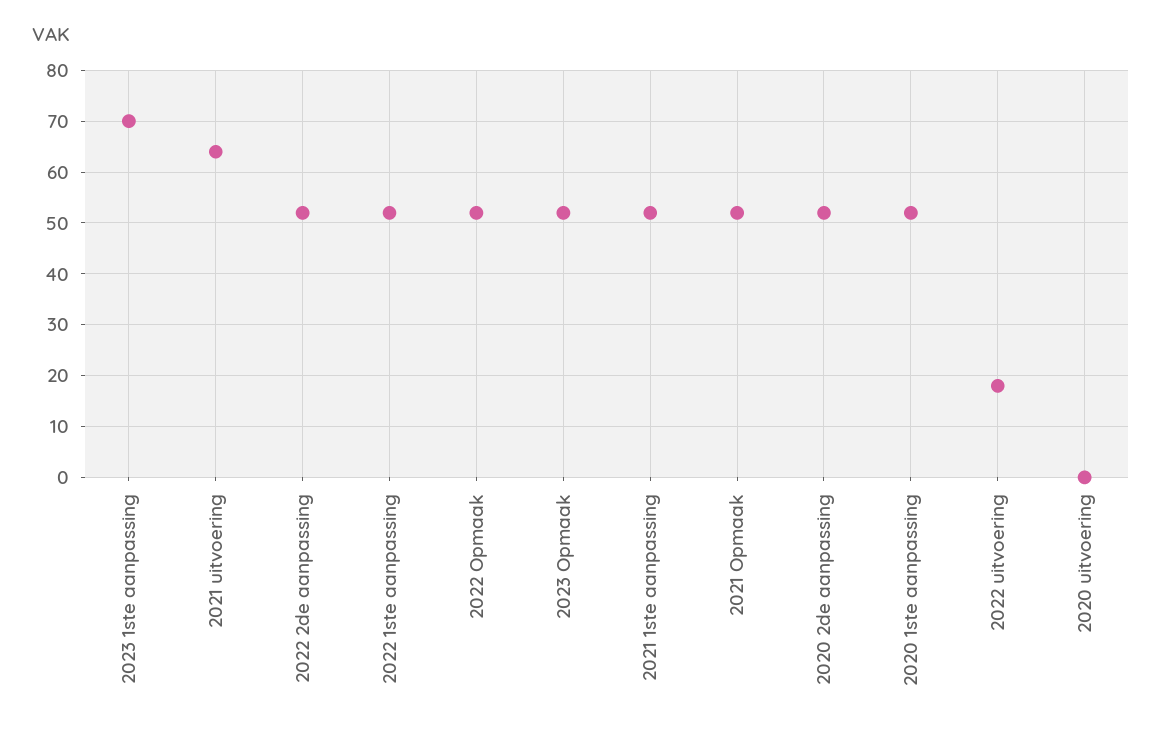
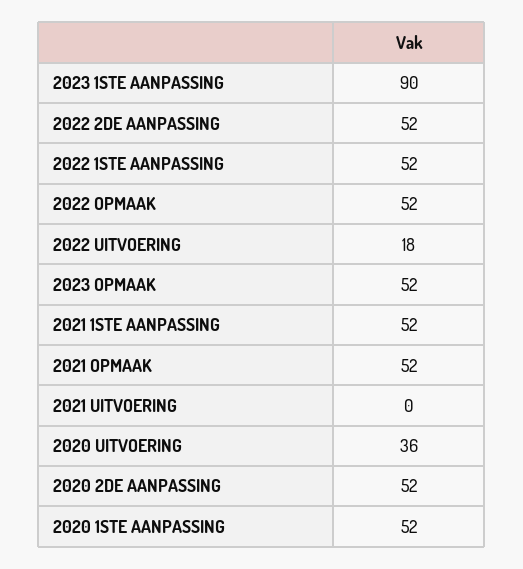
  {
-   "2023 1ste aanpassing": 70,
+   "2023 1ste aanpassing": 90,
-   "2021 uitvoering": 65,
+   "2021 uitvoering": 0,
    "2022 2de aanpassing": 52,
    "2022 1ste aanpassing": 52,
    "2022 Opmaak": 52,
    "2023 Opmaak": 52,
    "2021 1ste aanpassing": 52,
    "2021 Opmaak": 52,
    "2020 2de aanpassing": 52,
    "2020 1ste aanpassing": 52,
    "2022 uitvoering": 18,
-   "2020 uitvoering": 0
+   "2020 uitvoering": 36
  }

